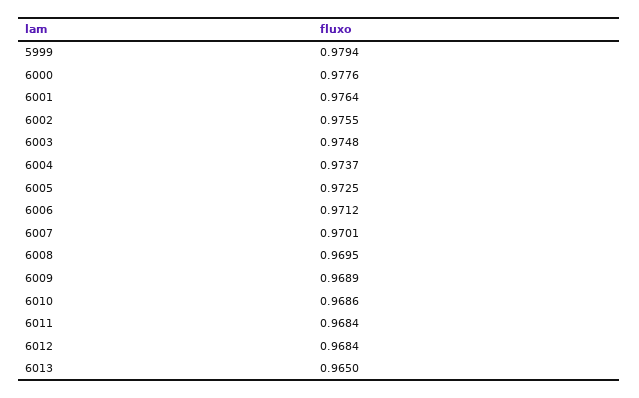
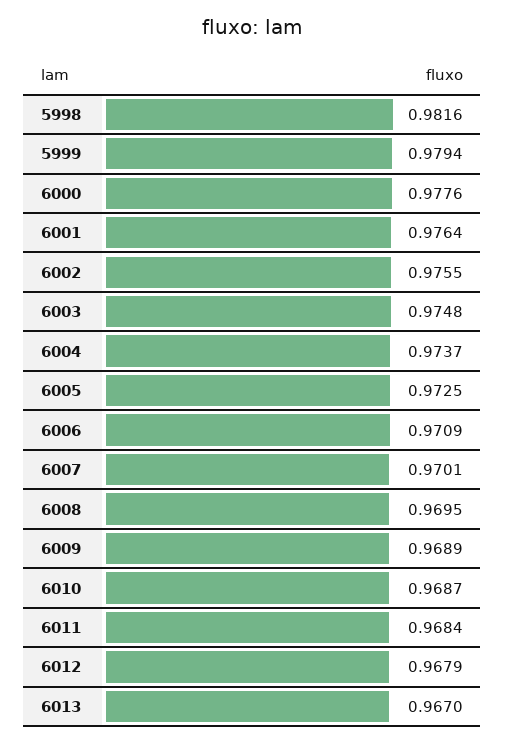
  {
    "5999": 0.9794,
    "6000": 0.9776,
    "6001": 0.9764,
    "6002": 0.9755,
    "6003": 0.9748,
    "6004": 0.9737,
    "6005": 0.9725,
-   "6006": 0.9712,
+   "6006": 0.9709,
    "6007": 0.9701,
    "6008": 0.9695,
    "6009": 0.9689,
-   "6010": 0.9686,
+   "6010": 0.9687,
    "6011": 0.9684,
-   "6012": 0.9684,
+   "6012": 0.9679,
-   "6013": 0.965
+   "6013": 0.967,
+   "5998": 0.9816
  }

